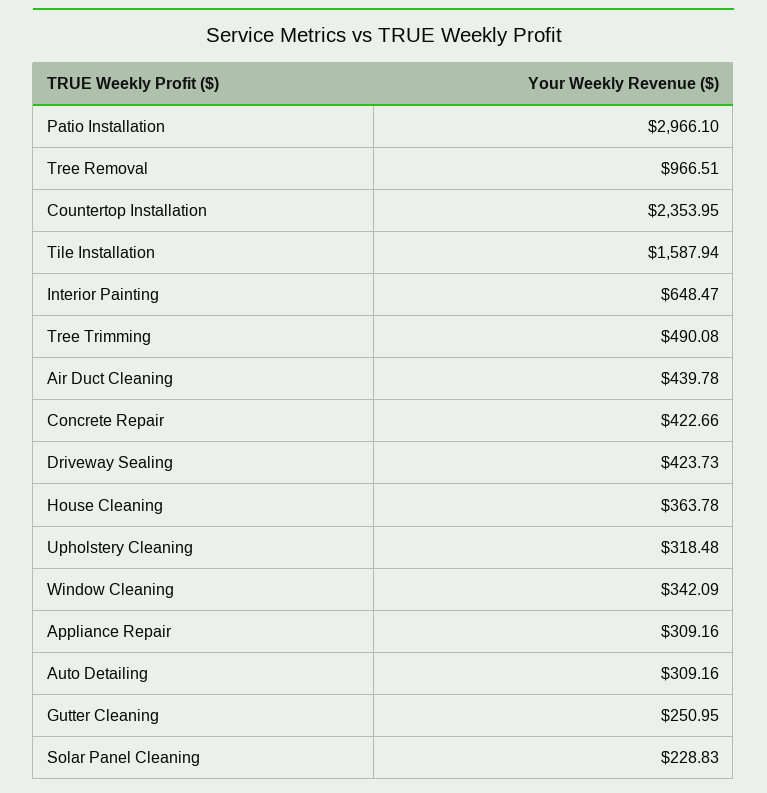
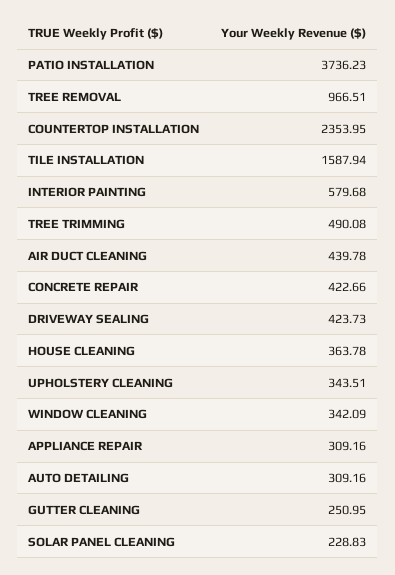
  {
-   "Patio Installation": 2966.1,
+   "Patio Installation": 3736.23,
    "Tree Removal": 966.51,
    "Countertop Installation": 2353.95,
    "Tile Installation": 1587.94,
-   "Interior Painting": 648.47,
+   "Interior Painting": 579.68,
    "Tree Trimming": 490.08,
    "Air Duct Cleaning": 439.78,
    "Concrete Repair": 422.66,
    "Driveway Sealing": 423.73,
    "House Cleaning": 363.78,
-   "Upholstery Cleaning": 318.48,
+   "Upholstery Cleaning": 343.51,
    "Window Cleaning": 342.09,
    "Appliance Repair": 309.16,
    "Auto Detailing": 309.16,
    "Gutter Cleaning": 250.95,
    "Solar Panel Cleaning": 228.83
  }

